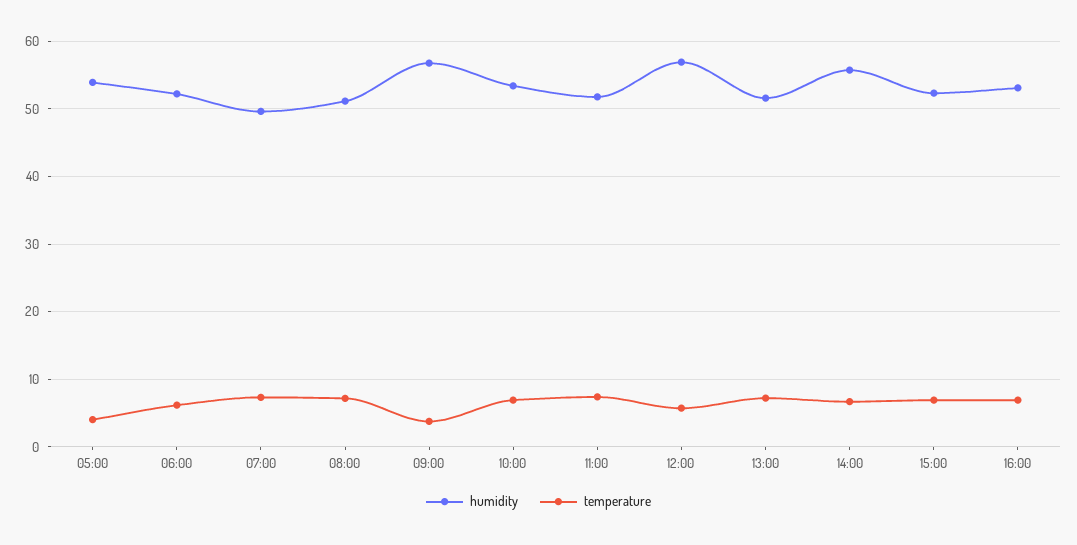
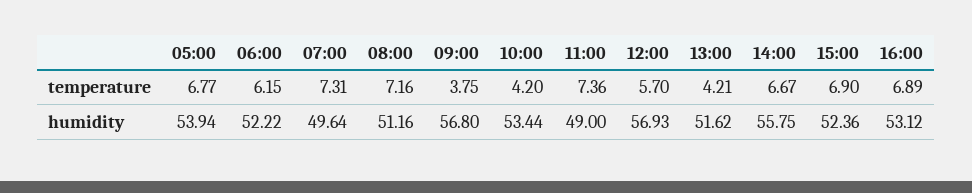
  {
    "humidity": {
      "05:00": 53.94,
      "06:00": 52.22,
      "07:00": 49.64,
      "08:00": 51.16,
      "09:00": 56.8,
      "10:00": 53.44,
-     "11:00": 52,
+     "11:00": 49,
      "12:00": 56.93,
      "13:00": 51.62,
      "14:00": 55.75,
      "15:00": 52.36,
      "16:00": 53.12
    },
    "temperature": {
-     "05:00": 4,
+     "05:00": 6.77,
      "06:00": 6.15,
      "07:00": 7.31,
      "08:00": 7.16,
      "09:00": 3.75,
-     "10:00": 7,
+     "10:00": 4.2,
      "11:00": 7.36,
      "12:00": 5.7,
-     "13:00": 7,
+     "13:00": 4.21,
      "14:00": 6.67,
      "15:00": 6.9,
      "16:00": 6.89
    }
  }

